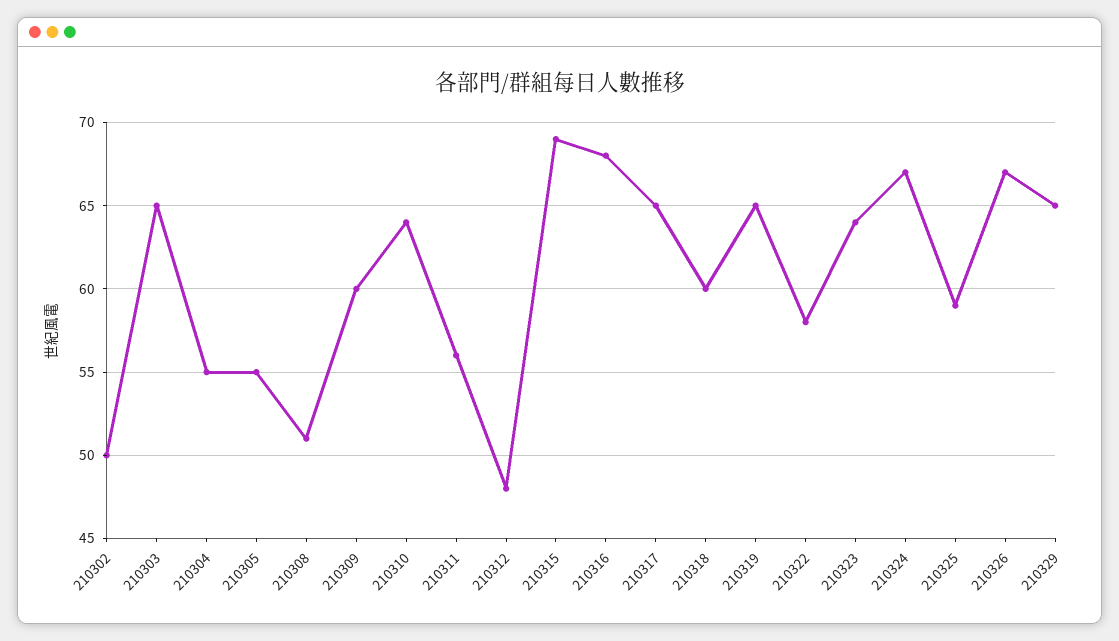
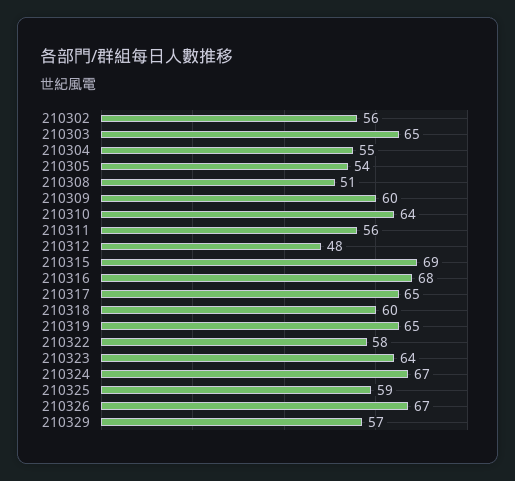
  {
-   "210302": 50,
+   "210302": 56,
    "210303": 65,
    "210304": 55,
-   "210305": 55,
+   "210305": 54,
    "210308": 51,
    "210309": 60,
    "210310": 64,
    "210311": 56,
    "210312": 48,
    "210315": 69,
    "210316": 68,
    "210317": 65,
    "210318": 60,
    "210319": 65,
    "210322": 58,
    "210323": 64,
    "210324": 67,
    "210325": 59,
    "210326": 67,
-   "210329": 65
+   "210329": 57
  }

